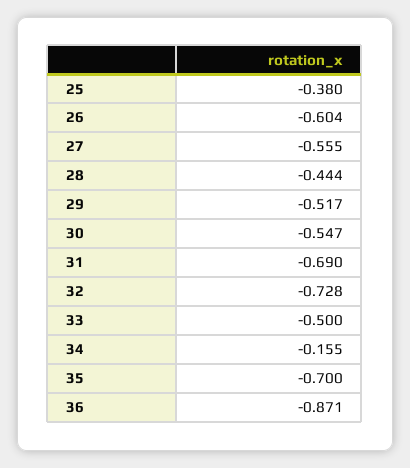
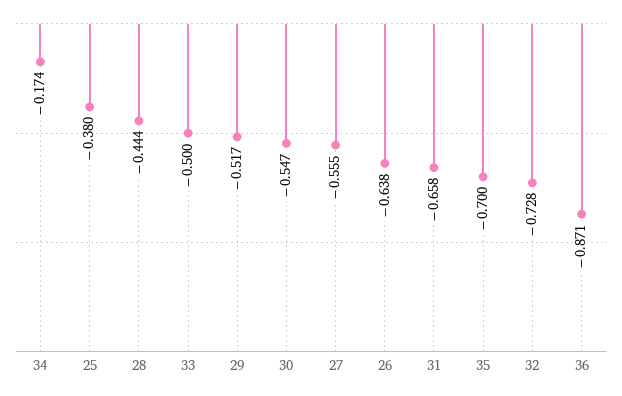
  {
    "25": -0.38,
-   "26": -0.604,
+   "26": -0.638,
    "27": -0.555,
    "28": -0.444,
    "29": -0.517,
    "30": -0.547,
-   "31": -0.69,
+   "31": -0.658,
    "32": -0.728,
    "33": -0.5,
-   "34": -0.155,
+   "34": -0.174,
    "35": -0.7,
    "36": -0.871
  }

